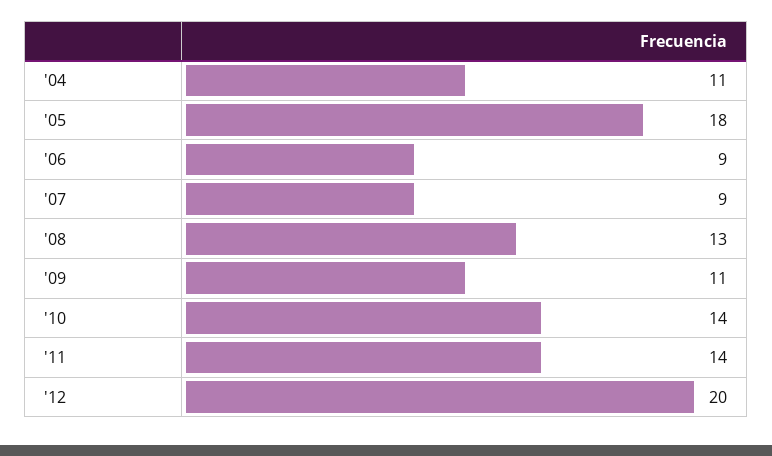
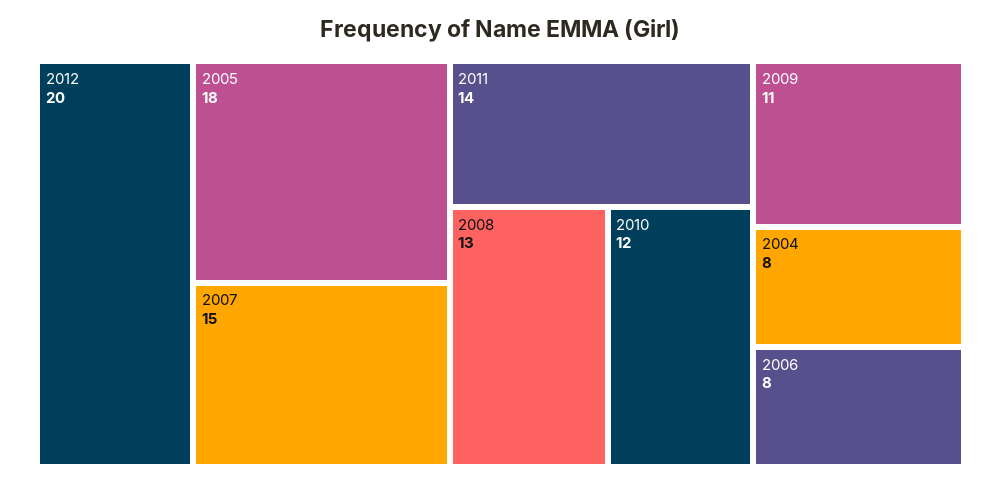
  {
-   "'04": 11,
+   "'04": 8,
    "'05": 18,
-   "'06": 9,
+   "'06": 8,
-   "'07": 9,
+   "'07": 15,
    "'08": 13,
    "'09": 11,
-   "'10": 14,
+   "'10": 12,
    "'11": 14,
    "'12": 20
  }

